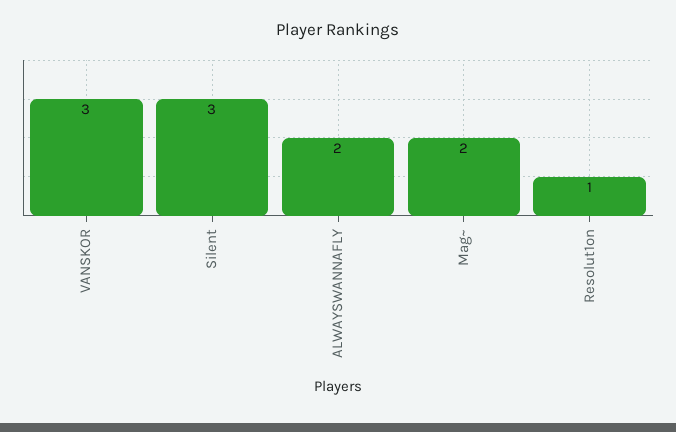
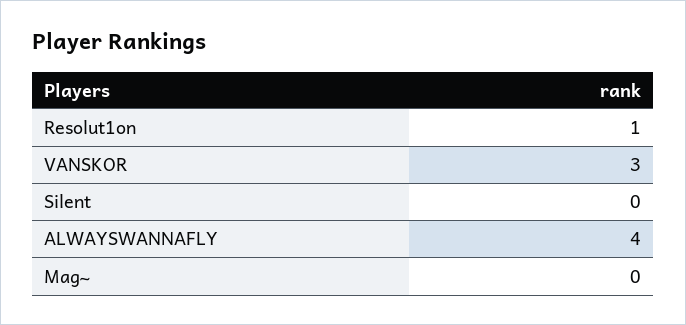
  {
    "VANSKOR": 3,
-   "Silent": 3,
+   "Silent": 0,
-   "ALWAYSWANNAFLY": 2,
+   "ALWAYSWANNAFLY": 4,
-   "Mag~": 2,
+   "Mag~": 0,
    "Resolut1on": 1
  }

